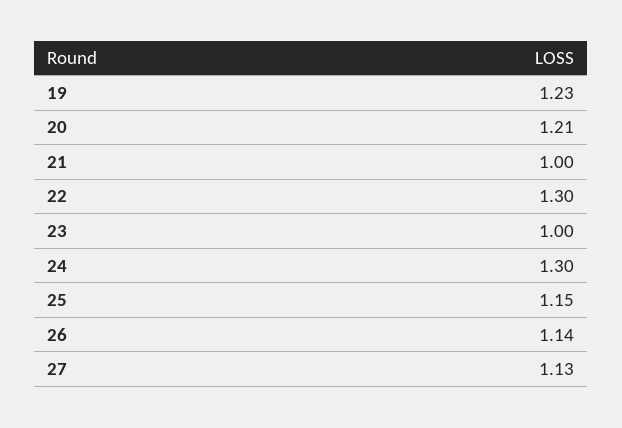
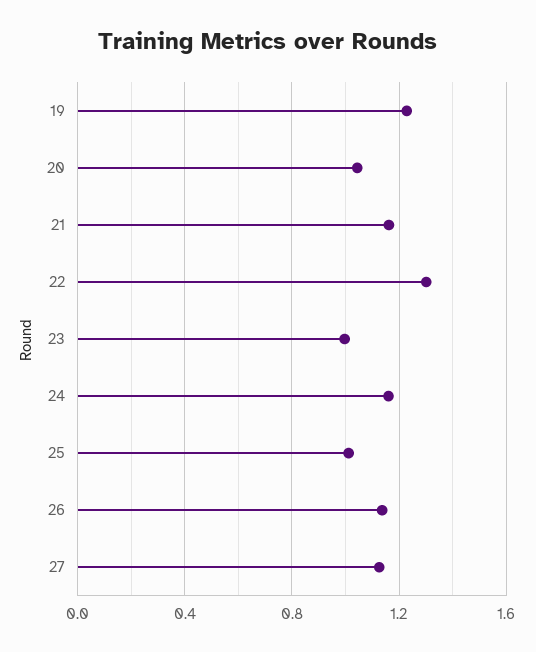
  {
    "19": 1.23,
-   "20": 1.21,
+   "20": 1.05,
-   "21": 1,
+   "21": 1.15,
    "22": 1.3,
    "23": 1,
-   "24": 1.3,
+   "24": 1.15,
-   "25": 1.15,
+   "25": 1,
    "26": 1.14,
    "27": 1.13
  }

